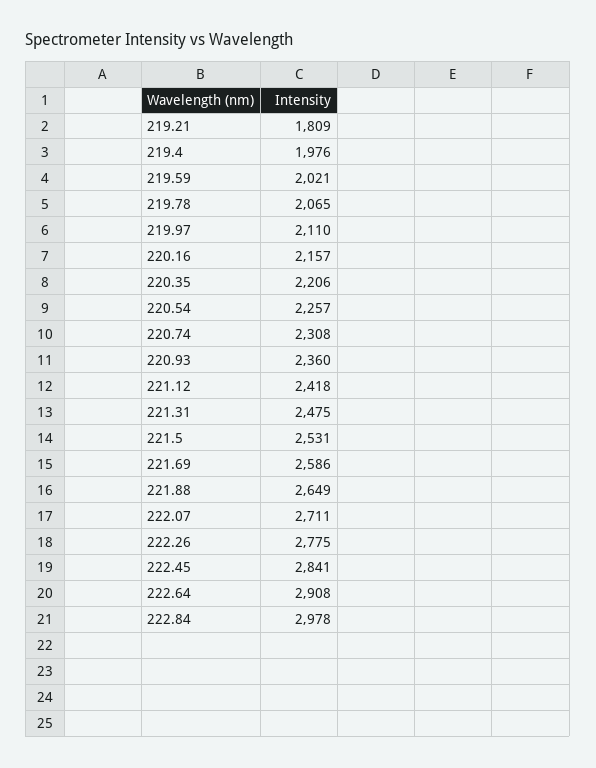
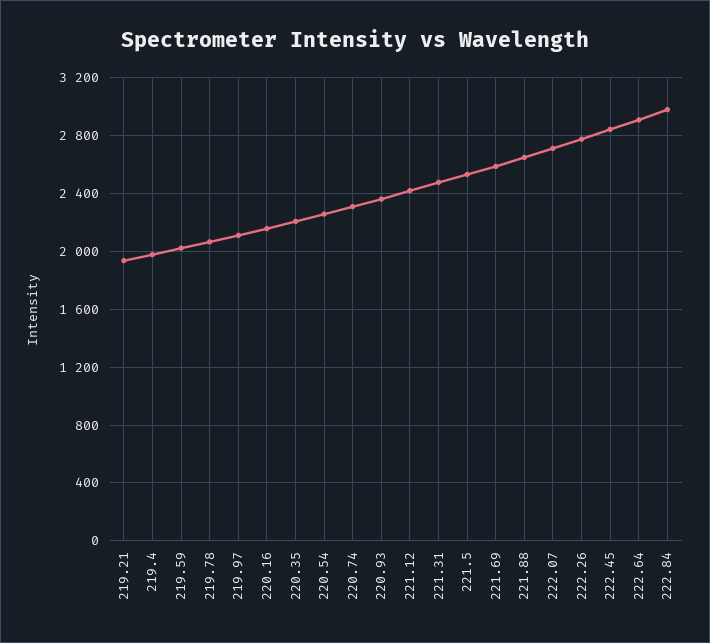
  {
-   "219.21": 1809,
+   "219.21": 1950,
    "219.4": 1976,
    "219.59": 2021,
    "219.78": 2065,
    "219.97": 2110,
    "220.16": 2157,
    "220.35": 2206,
    "220.54": 2257,
    "220.74": 2308,
    "220.93": 2360,
    "221.12": 2418,
    "221.31": 2475,
    "221.5": 2531,
    "221.69": 2586,
    "221.88": 2649,
    "222.07": 2711,
    "222.26": 2775,
    "222.45": 2841,
    "222.64": 2908,
    "222.84": 2978
  }

